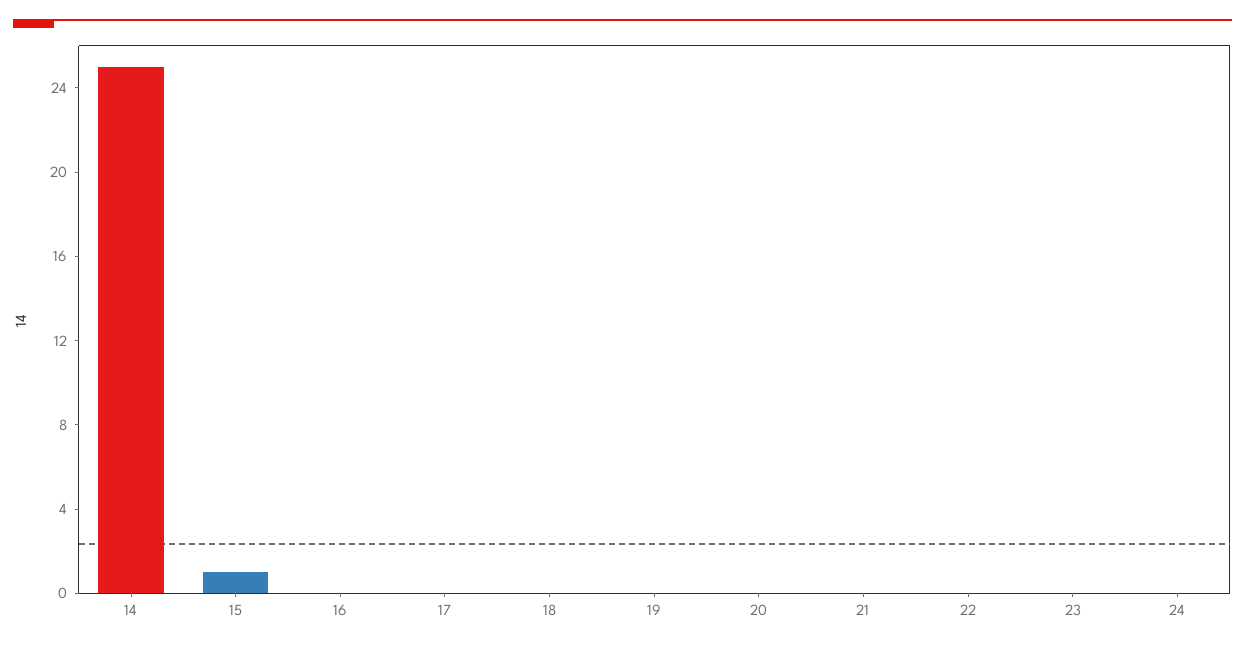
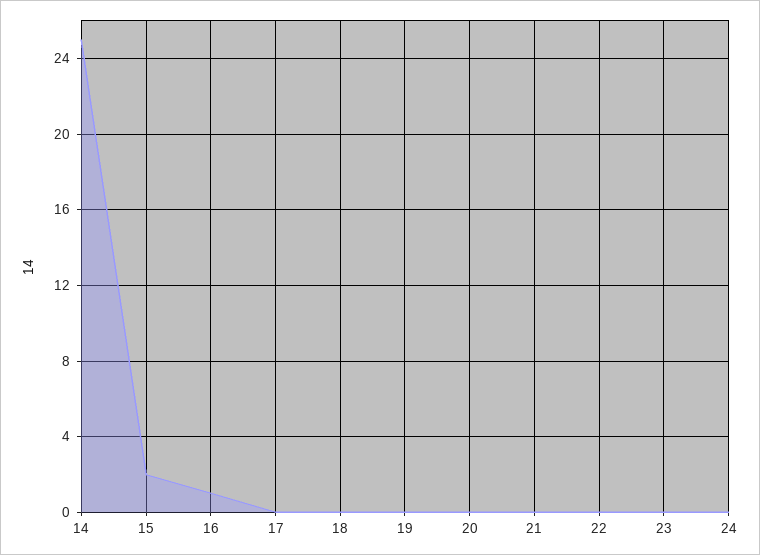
  {
    "14": 25,
-   "15": 1,
+   "15": 2,
-   "16": 0,
+   "16": 1,
    "17": 0,
    "18": 0,
    "19": 0,
    "20": 0,
    "21": 0,
    "22": 0,
    "23": 0,
    "24": 0
  }

